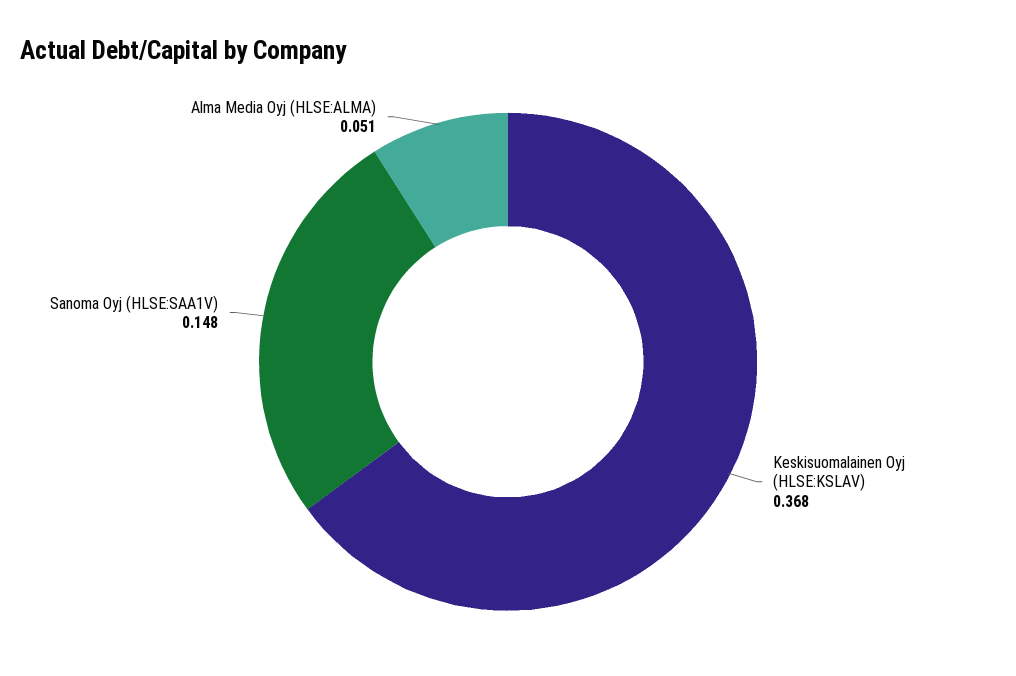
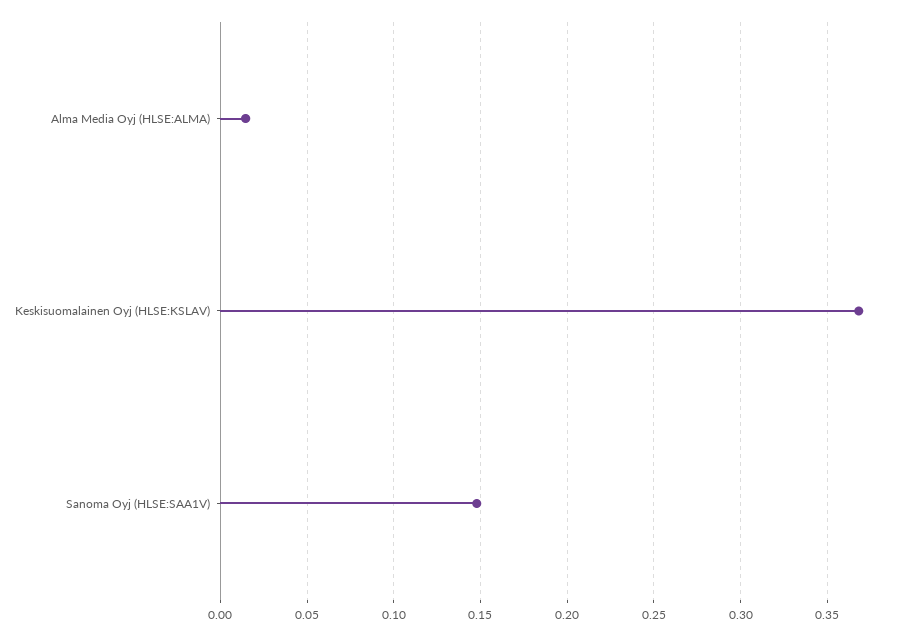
  {
    "Keskisuomalainen Oyj (HLSE:KSLAV)": 0.368,
    "Sanoma Oyj (HLSE:SAA1V)": 0.148,
-   "Alma Media Oyj (HLSE:ALMA)": 0.051
+   "Alma Media Oyj (HLSE:ALMA)": 0.015
  }

